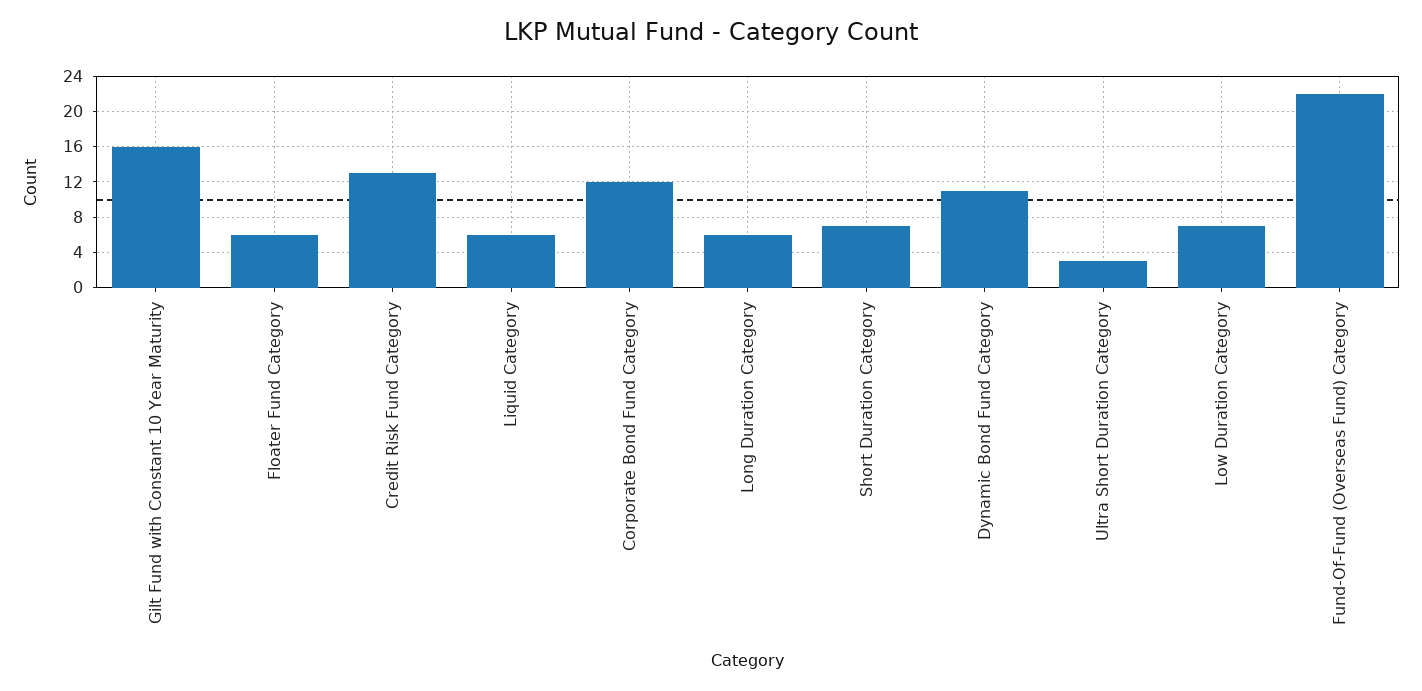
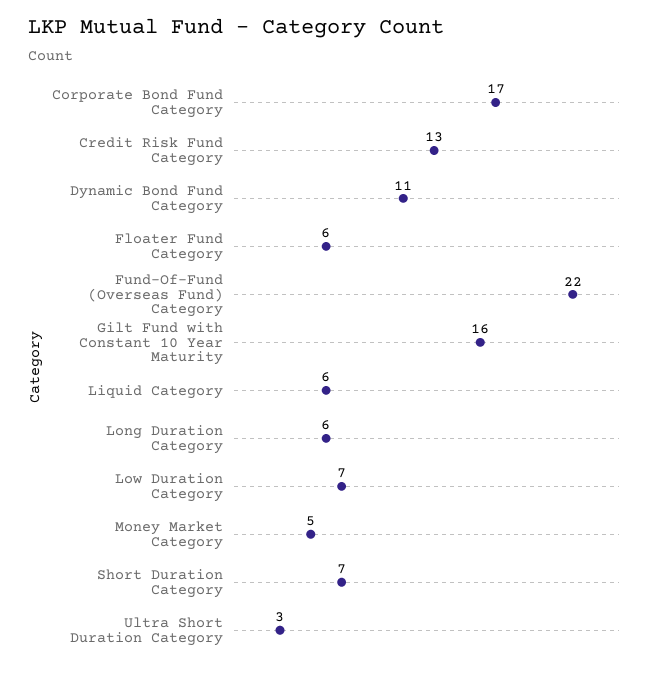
  {
    "Gilt Fund with Constant 10 Year Maturity": 16,
    "Floater Fund Category": 6,
    "Credit Risk Fund Category": 13,
    "Liquid Category": 6,
-   "Corporate Bond Fund Category": 12,
+   "Corporate Bond Fund Category": 17,
    "Long Duration Category": 6,
    "Short Duration Category": 7,
    "Dynamic Bond Fund Category": 11,
    "Ultra Short Duration Category": 3,
    "Low Duration Category": 7,
-   "Fund-Of-Fund (Overseas Fund) Category": 22
+   "Fund-Of-Fund (Overseas Fund) Category": 22,
+   "Money Market Category": 5
  }

